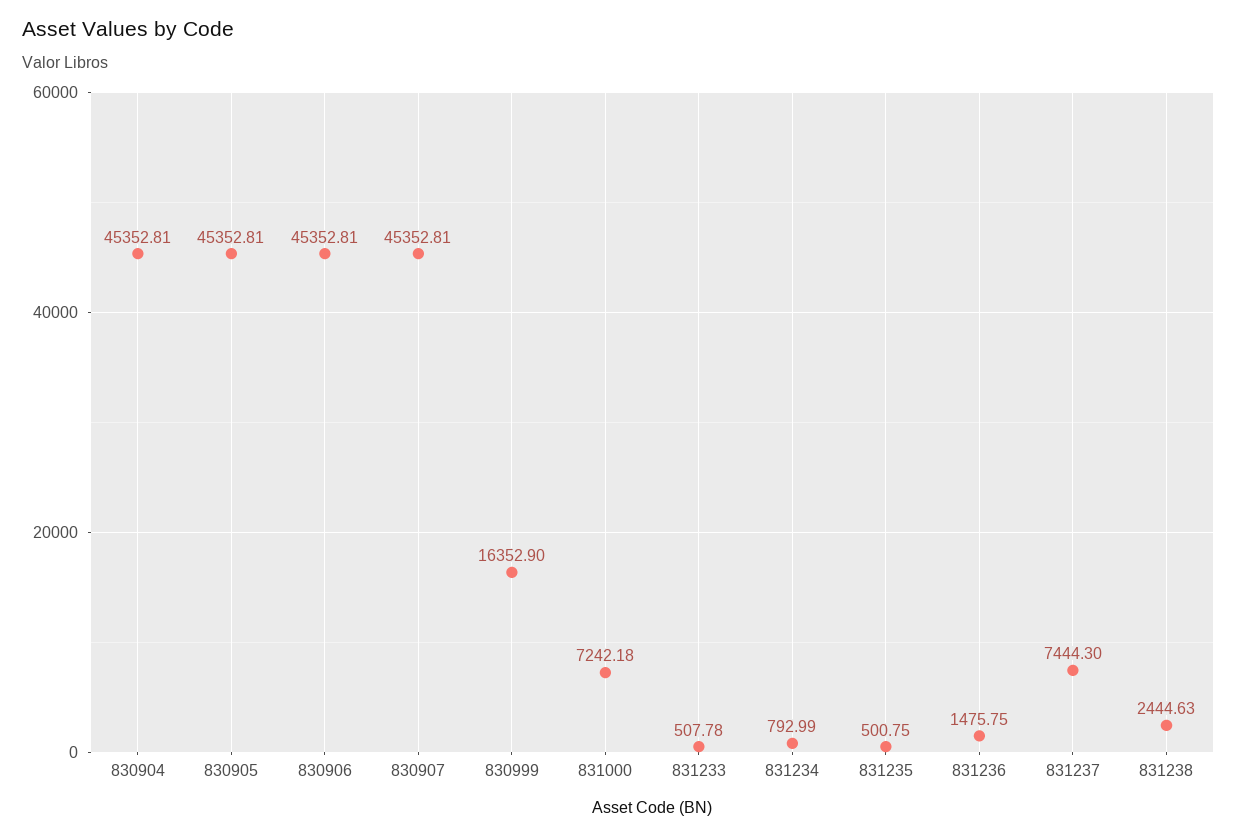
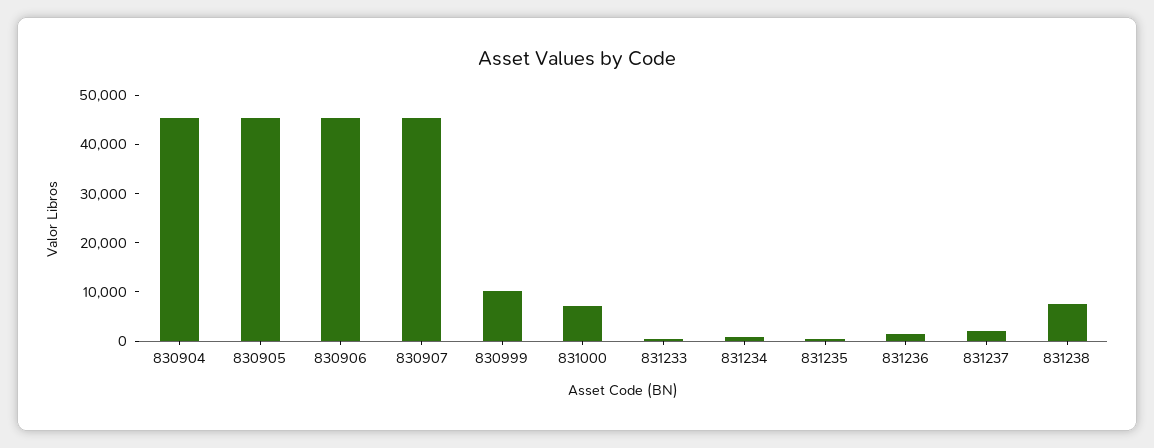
  {
    "830904": 45352.81,
    "830905": 45352.81,
    "830906": 45352.81,
    "830907": 45352.81,
-   "830999": 16352.9,
+   "830999": 10000,
    "831000": 7242.18,
    "831233": 507.78,
    "831234": 792.99,
    "831235": 500.75,
    "831236": 1475.75,
-   "831237": 7444.3,
+   "831237": 2000,
-   "831238": 2444.63
+   "831238": 8000
  }

